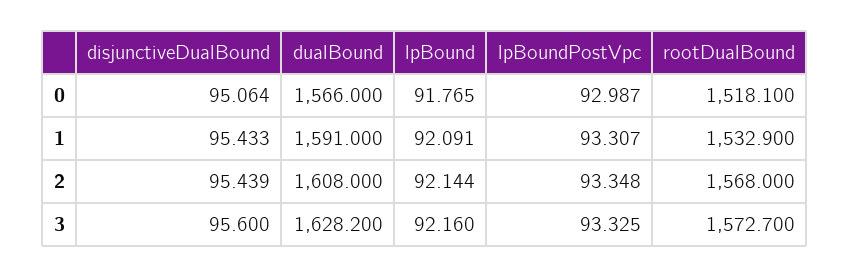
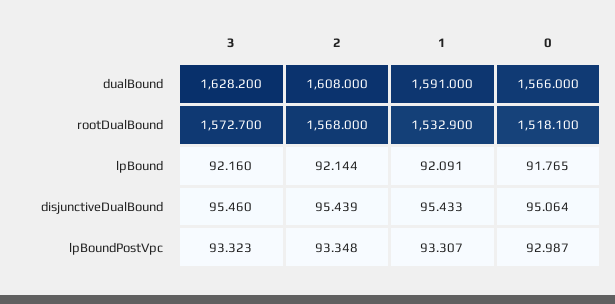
  {
    "disjunctiveDualBound": {
      "0": 95.064,
      "1": 95.433,
      "2": 95.439,
-     "3": 95.6
+     "3": 95.46
    },
    "dualBound": {
      "0": 1566,
      "1": 1591,
      "2": 1608,
      "3": 1628.2
    },
    "lpBound": {
      "0": 91.765,
      "1": 92.091,
      "2": 92.144,
      "3": 92.16
    },
    "lpBoundPostVpc": {
      "0": 92.987,
      "1": 93.307,
      "2": 93.348,
-     "3": 93.325
+     "3": 93.323
    },
    "rootDualBound": {
      "0": 1518.1,
      "1": 1532.9,
      "2": 1568,
      "3": 1572.7
    }
  }

